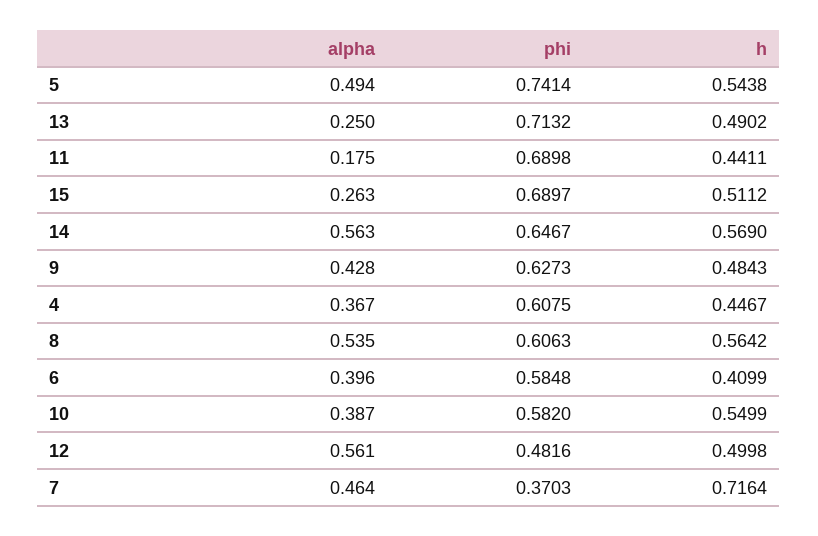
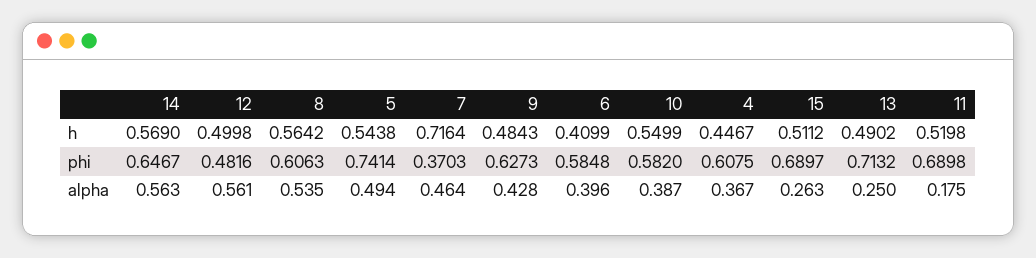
  {
    "alpha": {
      "5": 0.494,
      "13": 0.25,
      "11": 0.175,
      "15": 0.263,
      "14": 0.563,
      "9": 0.428,
      "4": 0.367,
      "8": 0.535,
      "6": 0.396,
      "10": 0.387,
      "12": 0.561,
      "7": 0.464
    },
    "phi": {
      "5": 0.7414,
      "13": 0.7132,
      "11": 0.6898,
      "15": 0.6897,
      "14": 0.6467,
      "9": 0.6273,
      "4": 0.6075,
      "8": 0.6063,
      "6": 0.5848,
      "10": 0.582,
      "12": 0.4816,
      "7": 0.3703
    },
    "h": {
      "5": 0.5438,
      "13": 0.4902,
-     "11": 0.4411,
+     "11": 0.5198,
      "15": 0.5112,
      "14": 0.569,
      "9": 0.4843,
      "4": 0.4467,
      "8": 0.5642,
      "6": 0.4099,
      "10": 0.5499,
      "12": 0.4998,
      "7": 0.7164
    }
  }

